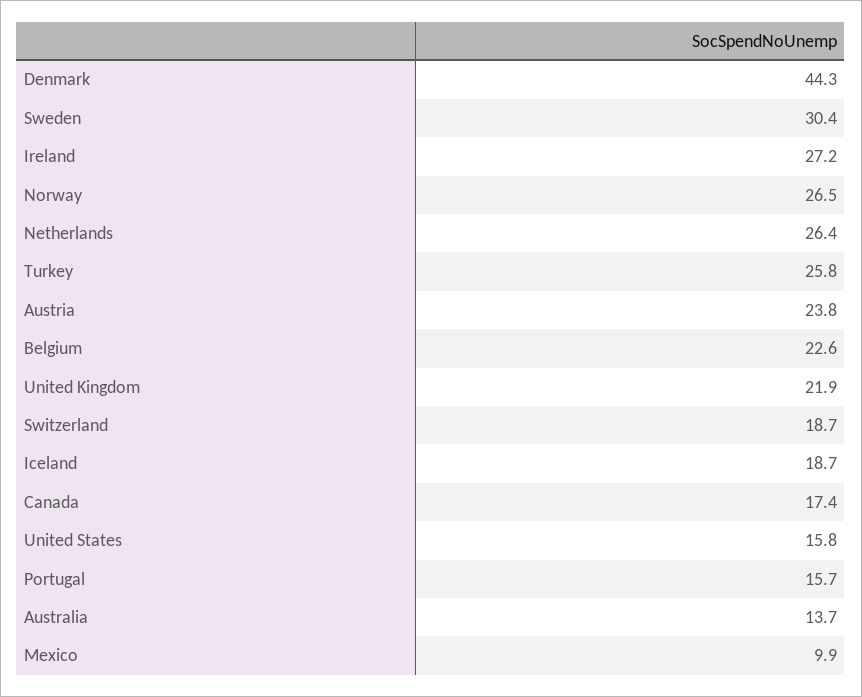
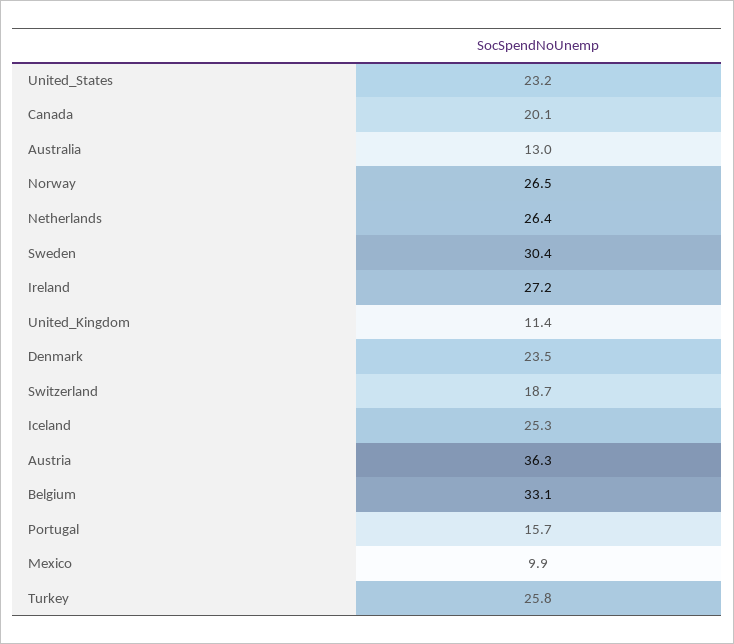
  {
-   "Denmark": 44.3,
+   "Denmark": 23.5,
    "Sweden": 30.4,
    "Ireland": 27.2,
    "Norway": 26.5,
    "Netherlands": 26.4,
    "Turkey": 25.8,
-   "Austria": 23.8,
+   "Austria": 36.3,
-   "Belgium": 22.6,
+   "Belgium": 33.1,
-   "United Kingdom": 21.9,
+   "United Kingdom": 11.4,
    "Switzerland": 18.7,
-   "Iceland": 18.7,
+   "Iceland": 25.3,
-   "Canada": 17.4,
+   "Canada": 20.1,
-   "United States": 15.8,
+   "United States": 23.2,
    "Portugal": 15.7,
-   "Australia": 13.7,
+   "Australia": 13,
    "Mexico": 9.9
  }

